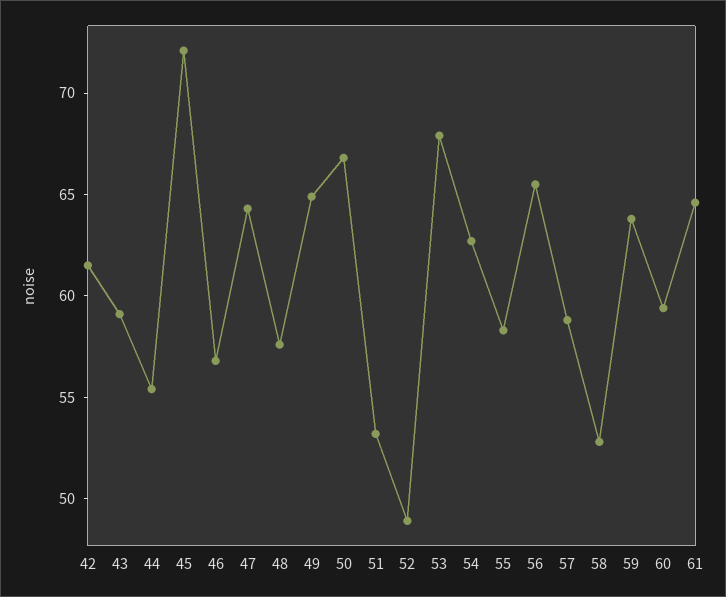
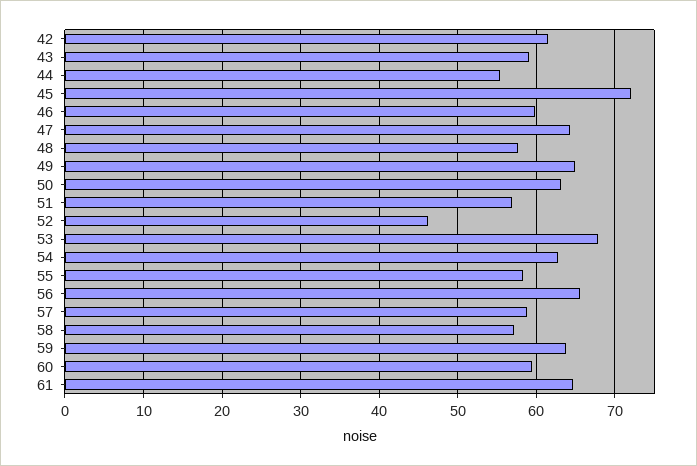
  {
    "42": 62,
    "43": 59,
    "44": 55,
    "45": 72,
-   "46": 57,
+   "46": 60,
    "47": 64,
    "48": 58,
    "49": 65,
-   "50": 67,
+   "50": 63,
-   "51": 53,
+   "51": 57,
-   "52": 49,
+   "52": 46,
    "53": 68,
    "54": 63,
    "55": 58,
    "56": 66,
    "57": 59,
-   "58": 53,
+   "58": 57,
    "59": 64,
    "60": 59,
    "61": 65
  }

